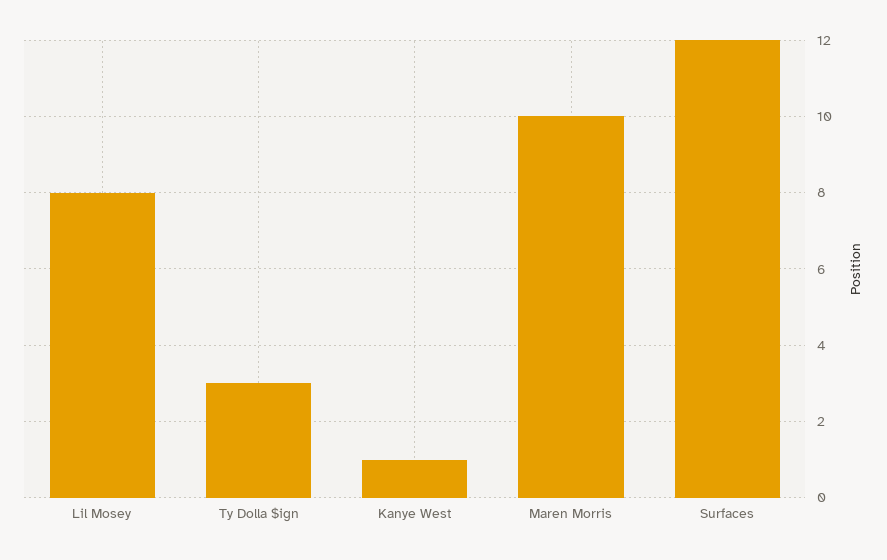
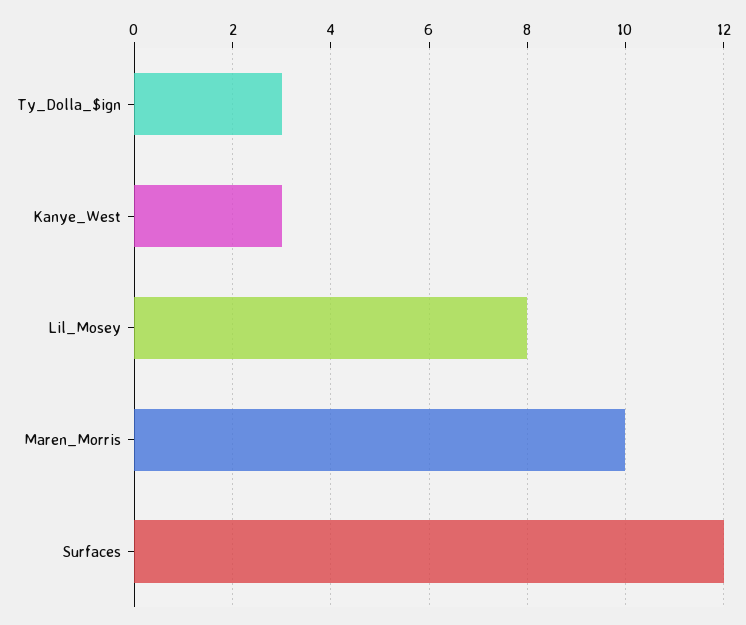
  {
    "Lil Mosey": 8,
    "Ty Dolla $ign": 3,
-   "Kanye West": 1,
+   "Kanye West": 3,
    "Maren Morris": 10,
    "Surfaces": 12
  }

